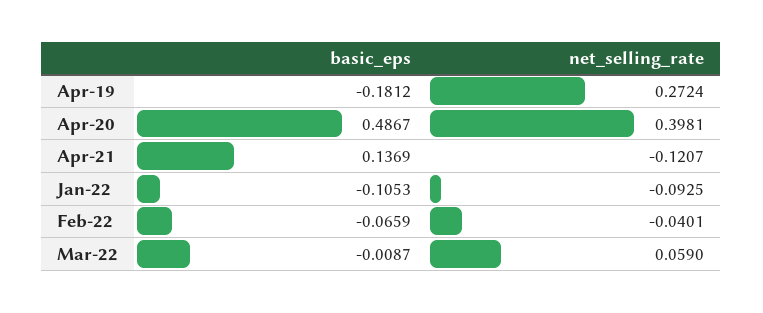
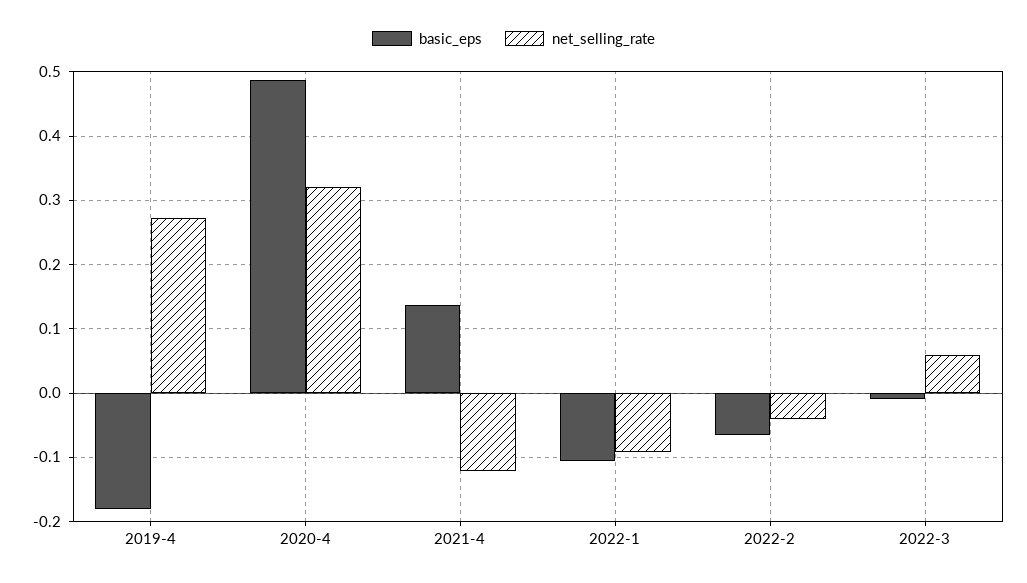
  {
    "basic_eps": {
      "Apr-19": -0.1812,
      "Apr-20": 0.4867,
      "Apr-21": 0.1369,
      "Jan-22": -0.1053,
      "Feb-22": -0.0659,
      "Mar-22": -0.0087
    },
    "net_selling_rate": {
      "Apr-19": 0.2724,
-     "Apr-20": 0.3981,
+     "Apr-20": 0.32,
      "Apr-21": -0.1207,
      "Jan-22": -0.0925,
      "Feb-22": -0.0401,
      "Mar-22": 0.059
    }
  }

